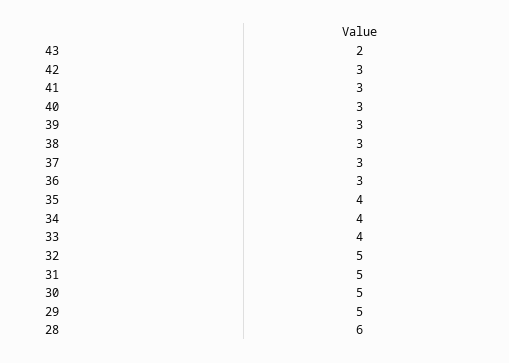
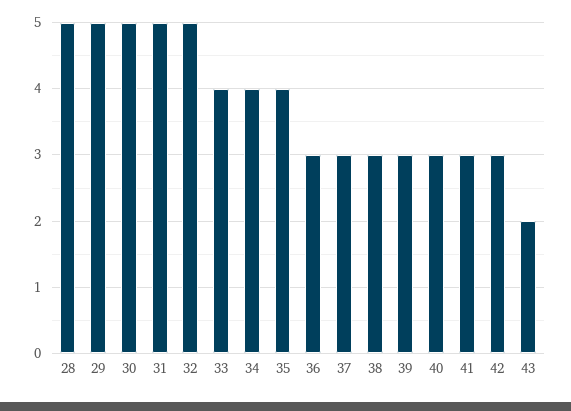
  {
    "43": 2,
    "42": 3,
    "41": 3,
    "40": 3,
    "39": 3,
    "38": 3,
    "37": 3,
    "36": 3,
    "35": 4,
    "34": 4,
    "33": 4,
    "32": 5,
    "31": 5,
    "30": 5,
    "29": 5,
-   "28": 6
+   "28": 5
  }

